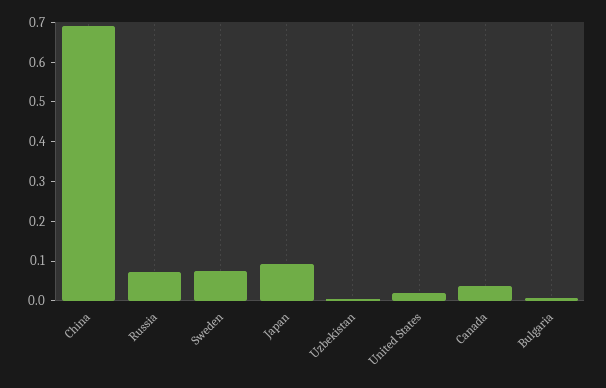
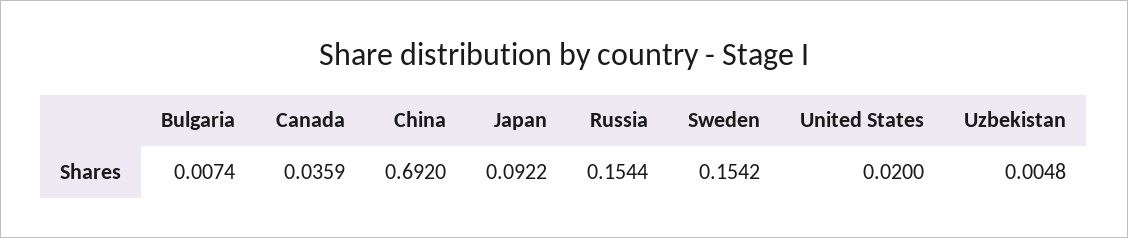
  {
    "China": 0.692,
-   "Russia": 0.075,
+   "Russia": 0.1544,
-   "Sweden": 0.075,
+   "Sweden": 0.1542,
    "Japan": 0.0922,
    "Uzbekistan": 0.0048,
    "United States": 0.02,
    "Canada": 0.0359,
    "Bulgaria": 0.0074
  }

